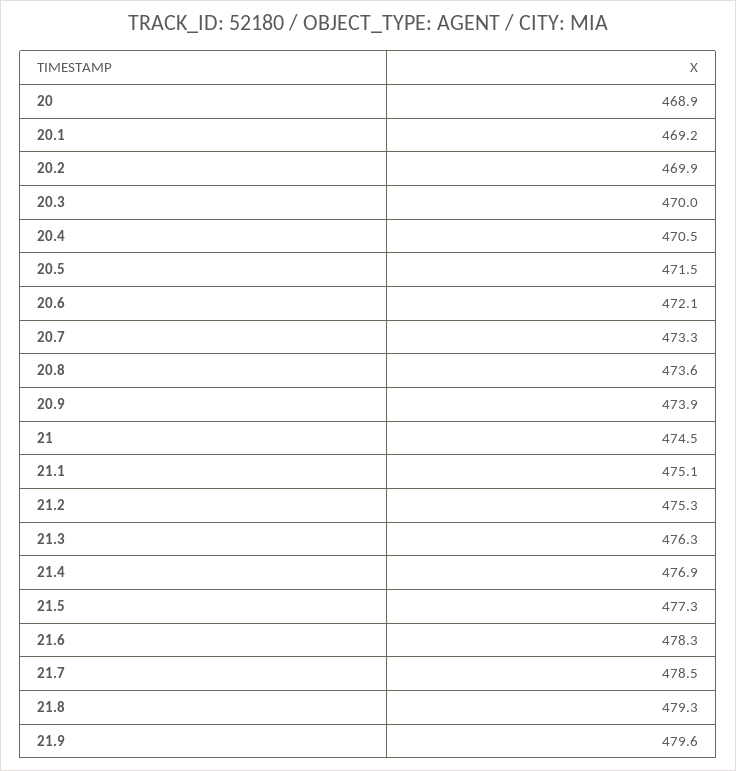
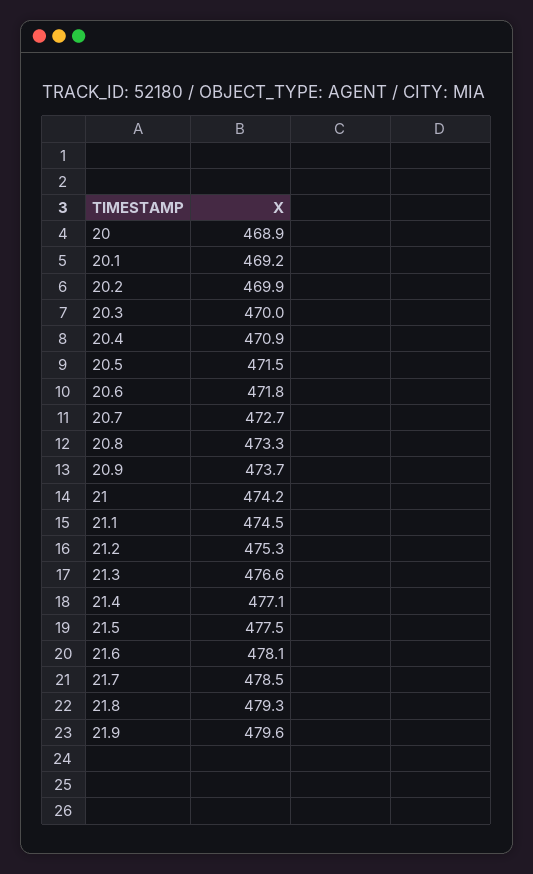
  {
    "20": 468.9,
    "20.1": 469.2,
    "20.2": 469.9,
    "20.3": 470,
-   "20.4": 470.5,
+   "20.4": 470.9,
    "20.5": 471.5,
-   "20.6": 472.1,
+   "20.6": 471.8,
-   "20.7": 473.3,
+   "20.7": 472.7,
-   "20.8": 473.6,
+   "20.8": 473.3,
-   "20.9": 473.9,
+   "20.9": 473.7,
-   "21": 474.5,
+   "21": 474.2,
-   "21.1": 475.1,
+   "21.1": 474.5,
    "21.2": 475.3,
-   "21.3": 476.3,
+   "21.3": 476.6,
-   "21.4": 476.9,
+   "21.4": 477.1,
-   "21.5": 477.3,
+   "21.5": 477.5,
-   "21.6": 478.3,
+   "21.6": 478.1,
    "21.7": 478.5,
    "21.8": 479.3,
    "21.9": 479.6
  }

